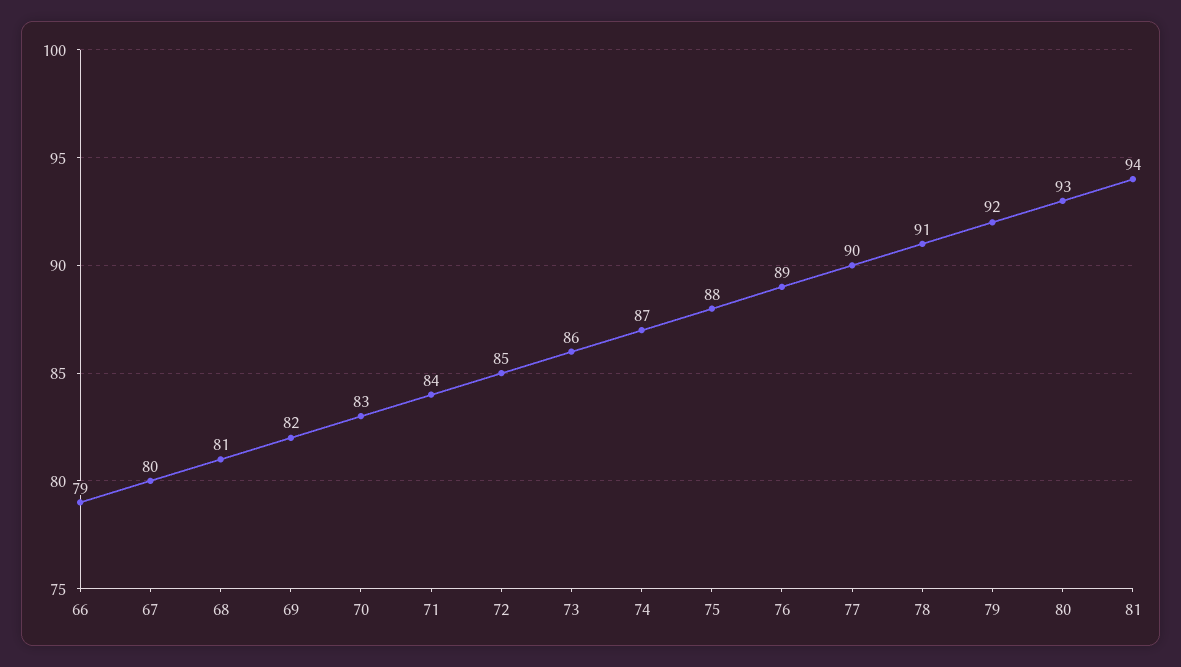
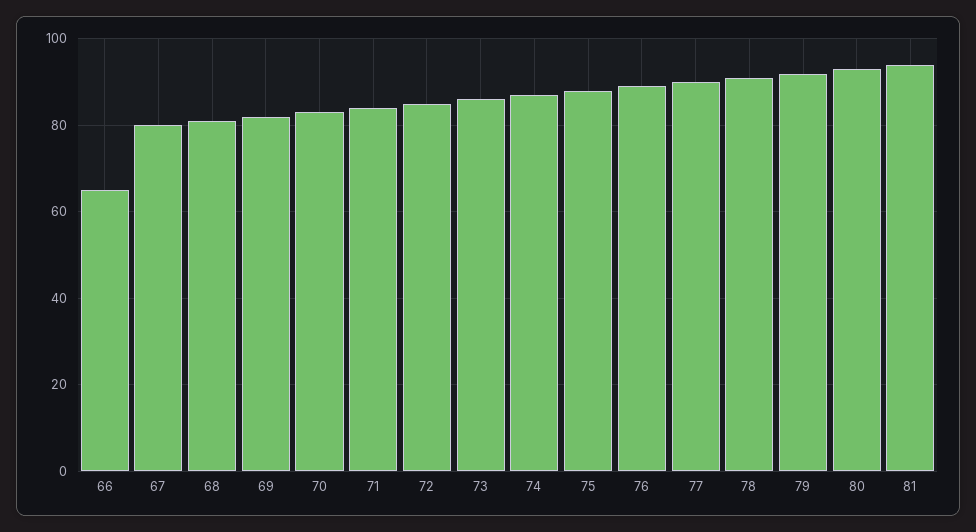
  {
-   "66": 79,
+   "66": 65,
    "67": 80,
    "68": 81,
    "69": 82,
    "70": 83,
    "71": 84,
    "72": 85,
    "73": 86,
    "74": 87,
    "75": 88,
    "76": 89,
    "77": 90,
    "78": 91,
    "79": 92,
    "80": 93,
    "81": 94
  }

